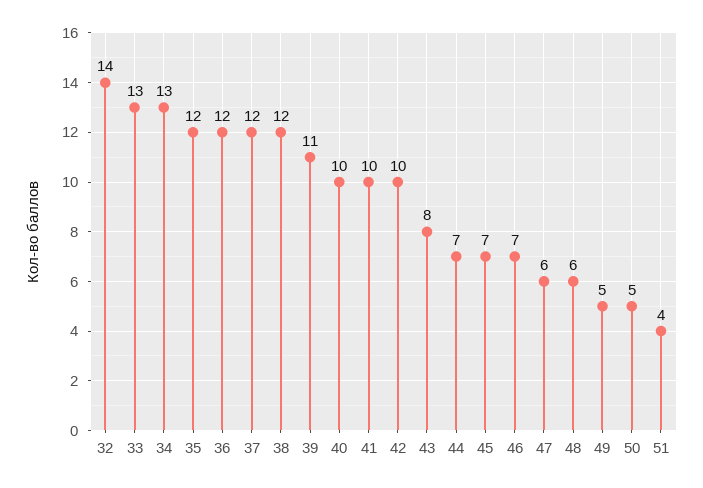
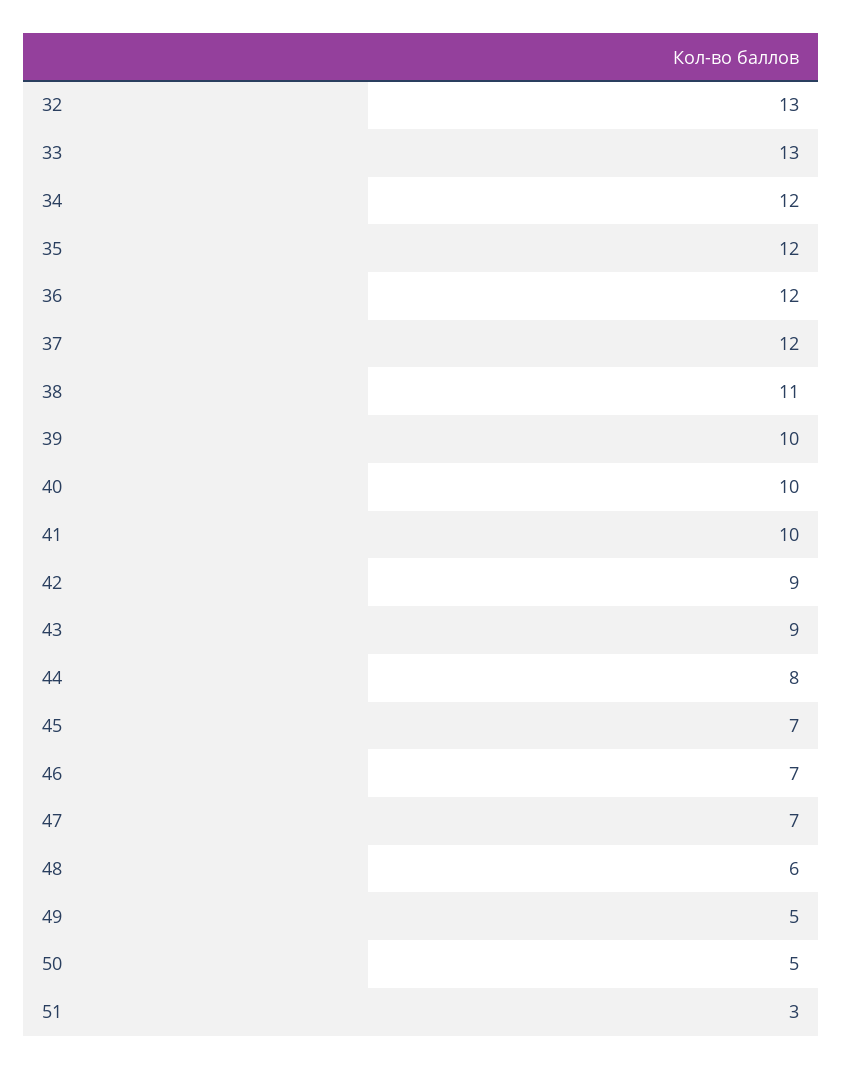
  {
-   "32": 14,
+   "32": 13,
    "33": 13,
-   "34": 13,
+   "34": 12,
    "35": 12,
    "36": 12,
    "37": 12,
-   "38": 12,
+   "38": 11,
-   "39": 11,
+   "39": 10,
    "40": 10,
    "41": 10,
-   "42": 10,
+   "42": 9,
-   "43": 8,
+   "43": 9,
-   "44": 7,
+   "44": 8,
    "45": 7,
    "46": 7,
-   "47": 6,
+   "47": 7,
    "48": 6,
    "49": 5,
    "50": 5,
-   "51": 4
+   "51": 3
  }

